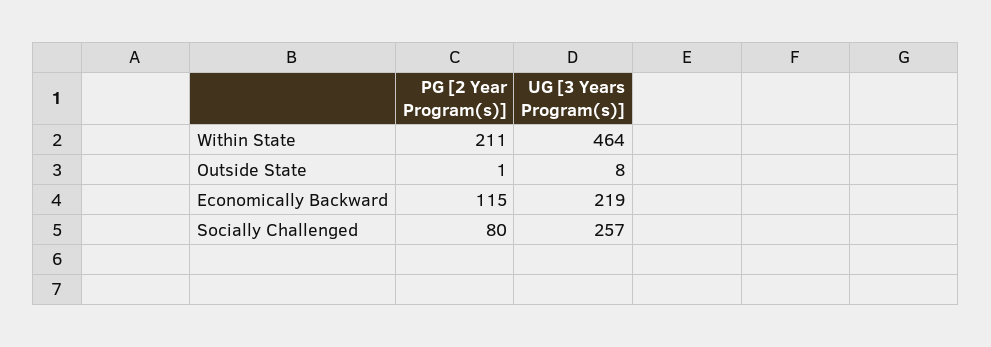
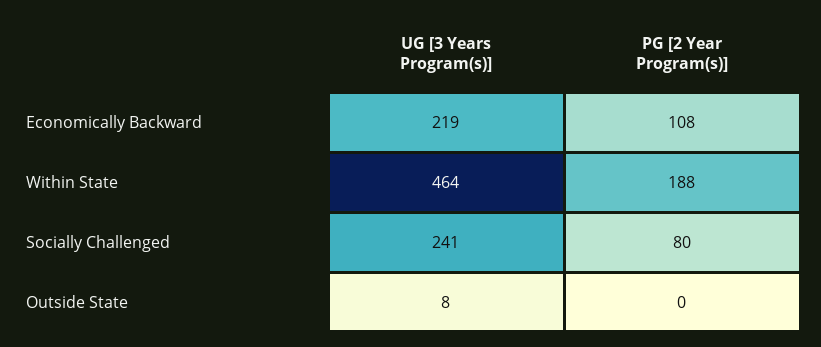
  {
    "PG [2 Year Program(s)]": {
-     "Within State": 211,
+     "Within State": 188,
-     "Outside State": 1,
+     "Outside State": 0,
-     "Economically Backward": 115,
+     "Economically Backward": 108,
      "Socially Challenged": 80
    },
    "UG [3 Years Program(s)]": {
      "Within State": 464,
      "Outside State": 8,
      "Economically Backward": 219,
-     "Socially Challenged": 257
+     "Socially Challenged": 241
    }
  }

